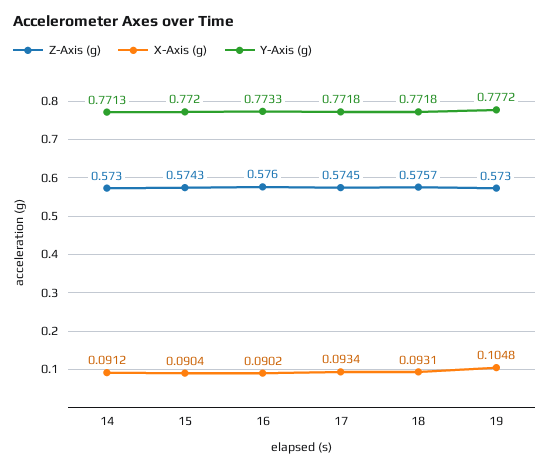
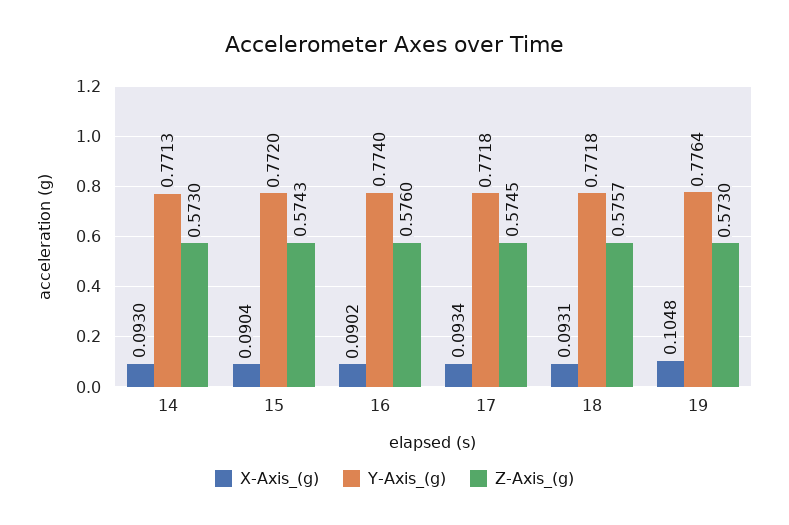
  {
    "Z-Axis (g)": {
      "14": 0.573,
      "15": 0.5743,
      "16": 0.576,
      "17": 0.5745,
      "18": 0.5757,
      "19": 0.573
    },
    "X-Axis (g)": {
-     "14": 0.0912,
+     "14": 0.093,
      "15": 0.0904,
      "16": 0.0902,
      "17": 0.0934,
      "18": 0.0931,
      "19": 0.1048
    },
    "Y-Axis (g)": {
      "14": 0.7713,
      "15": 0.772,
-     "16": 0.7733,
+     "16": 0.774,
      "17": 0.7718,
      "18": 0.7718,
-     "19": 0.7772
+     "19": 0.7764
    }
  }

